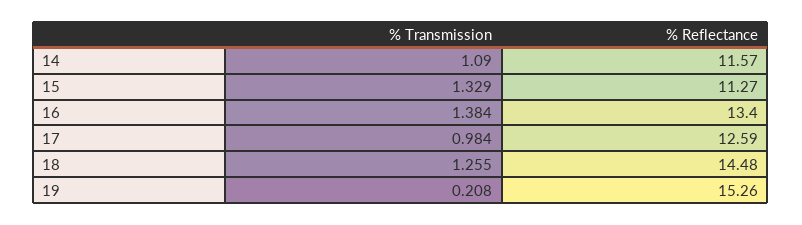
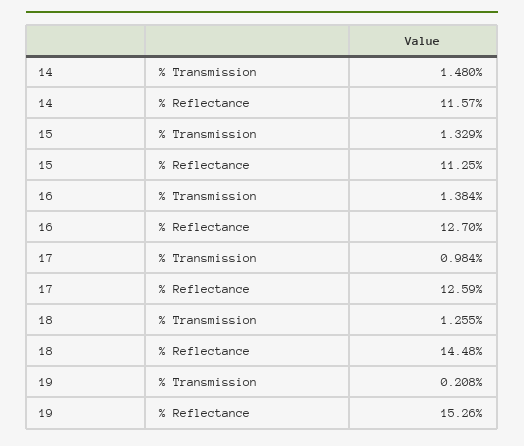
  {
    "% Transmission": {
-     "14": 1.09,
+     "14": 1.48,
      "15": 1.329,
      "16": 1.384,
      "17": 0.984,
      "18": 1.255,
      "19": 0.208
    },
    "% Reflectance": {
      "14": 11.57,
-     "15": 11.27,
+     "15": 11.25,
-     "16": 13.4,
+     "16": 12.7,
      "17": 12.59,
      "18": 14.48,
      "19": 15.26
    }
  }

